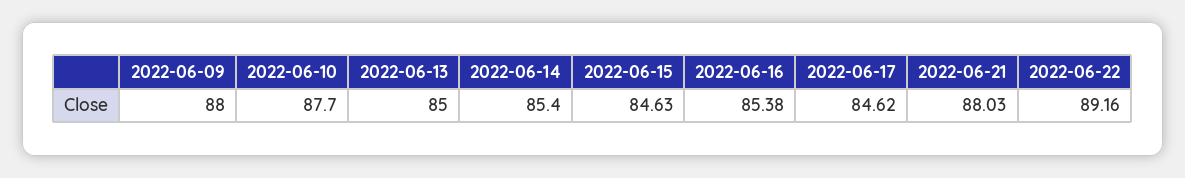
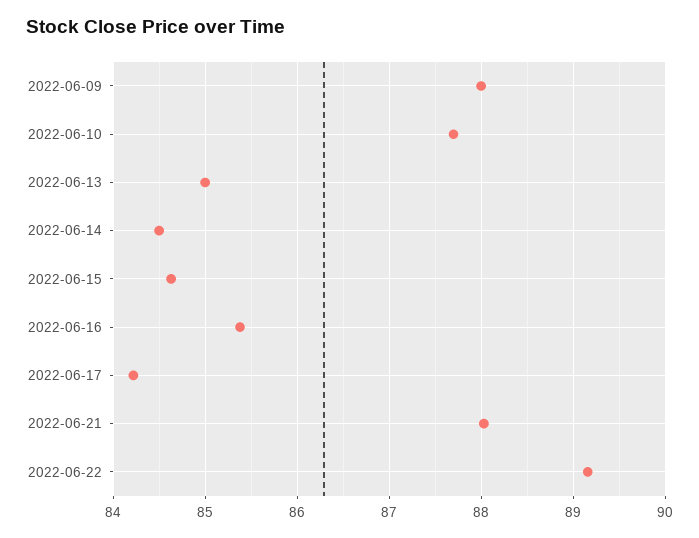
  {
    "2022-06-09": 88,
    "2022-06-10": 87.7,
    "2022-06-13": 85,
-   "2022-06-14": 85.4,
+   "2022-06-14": 84.5,
    "2022-06-15": 84.63,
    "2022-06-16": 85.38,
-   "2022-06-17": 84.62,
+   "2022-06-17": 84.2,
    "2022-06-21": 88.03,
    "2022-06-22": 89.16
  }

